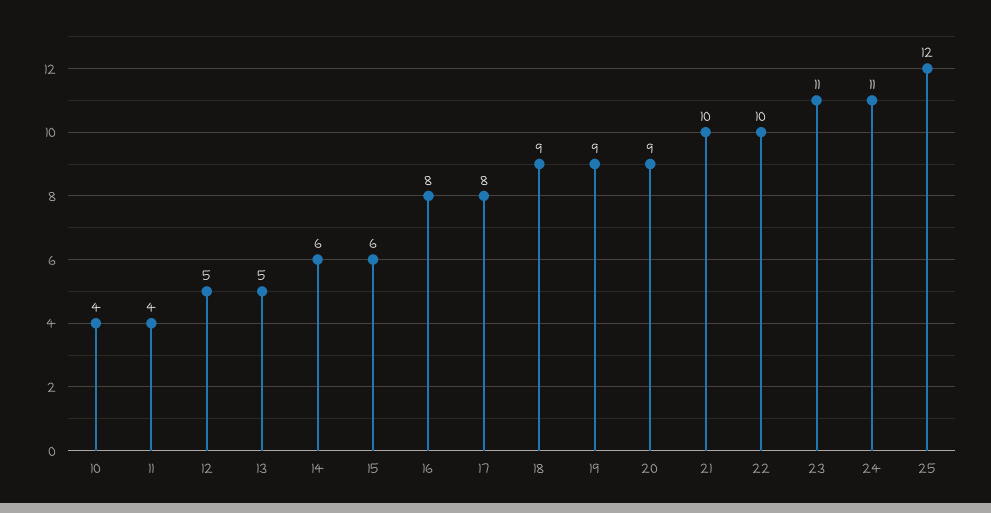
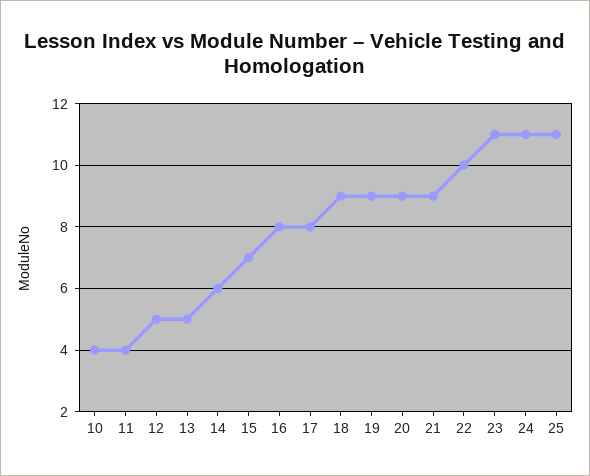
  {
    "10": 4,
    "11": 4,
    "12": 5,
    "13": 5,
    "14": 6,
-   "15": 6,
+   "15": 7,
    "16": 8,
    "17": 8,
    "18": 9,
    "19": 9,
    "20": 9,
-   "21": 10,
+   "21": 9,
    "22": 10,
    "23": 11,
    "24": 11,
-   "25": 12
+   "25": 11
  }

